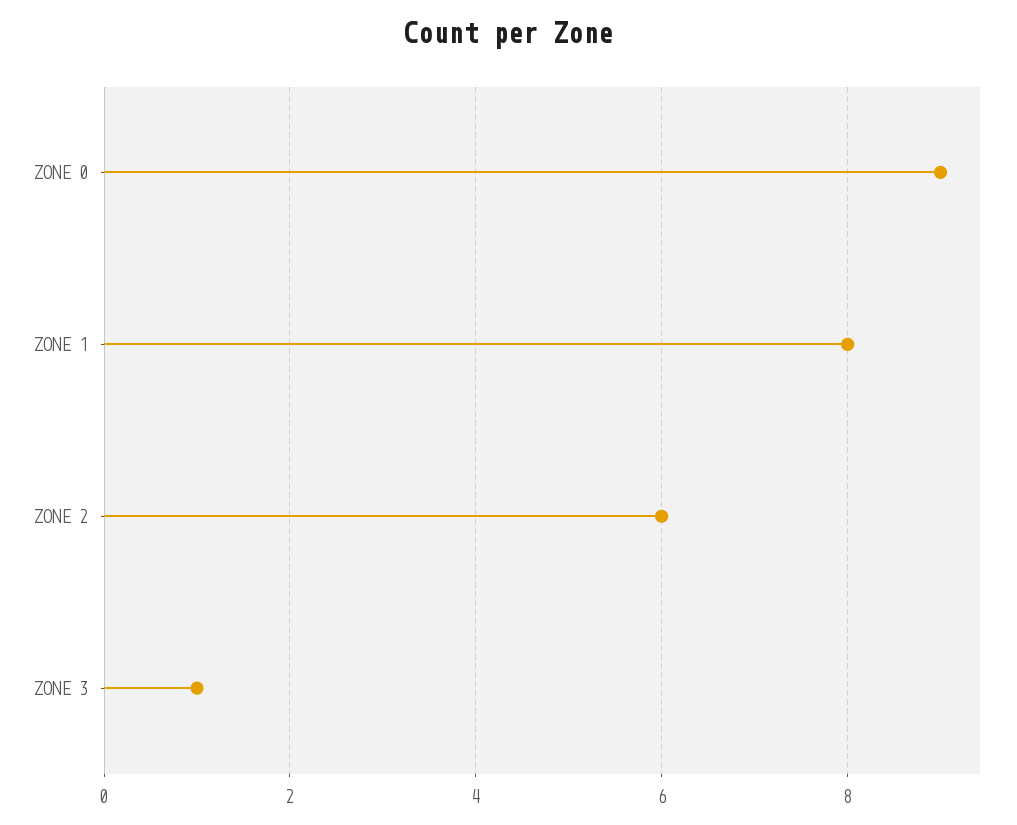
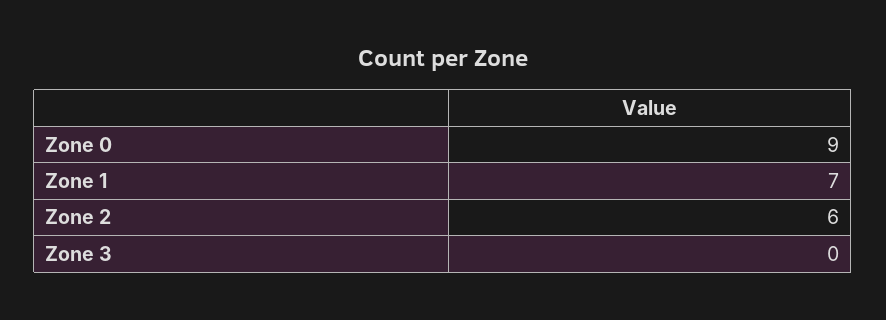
  {
    "ZONE 0": 9,
-   "ZONE 1": 8,
+   "ZONE 1": 7,
    "ZONE 2": 6,
-   "ZONE 3": 1
+   "ZONE 3": 0
  }

